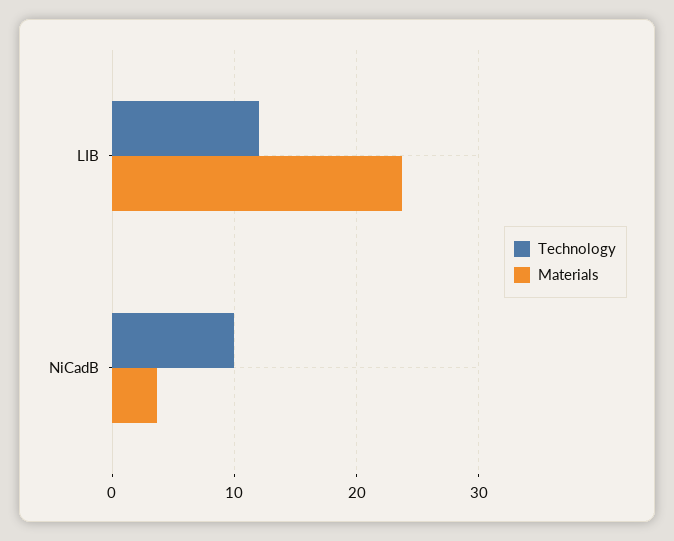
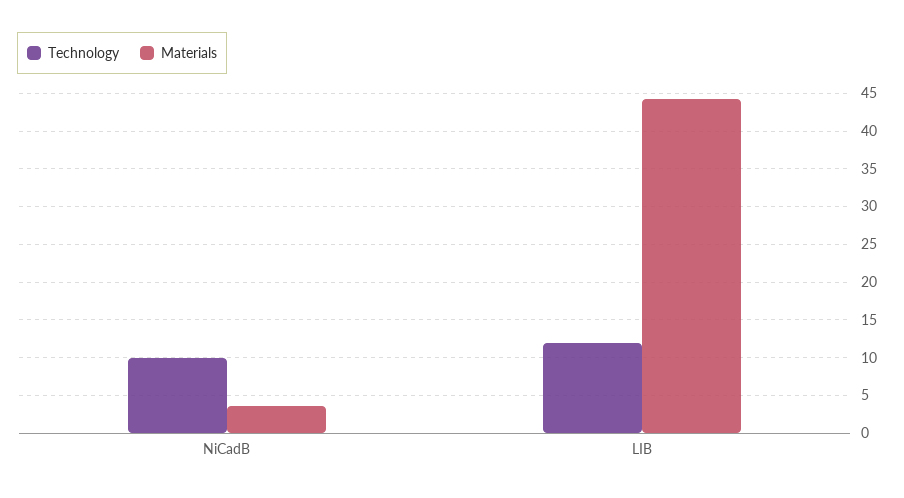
  {
    "Technology": {
      "LIB": 12,
      "NiCadB": 10
    },
    "Materials": {
-     "LIB": 24,
+     "LIB": 44,
      "NiCadB": 4
    }
  }

